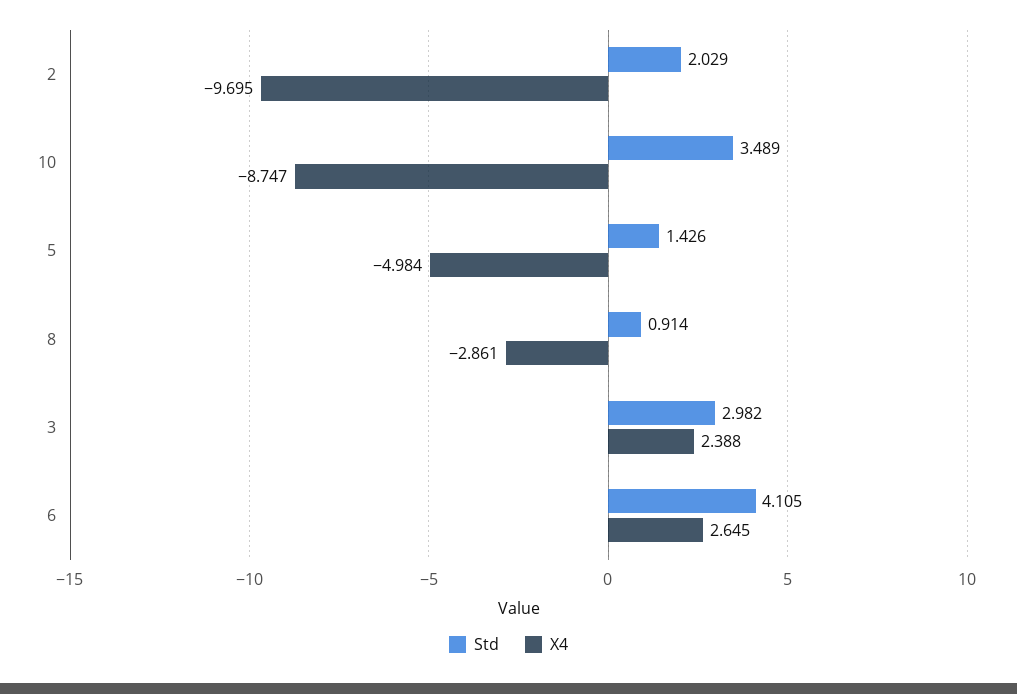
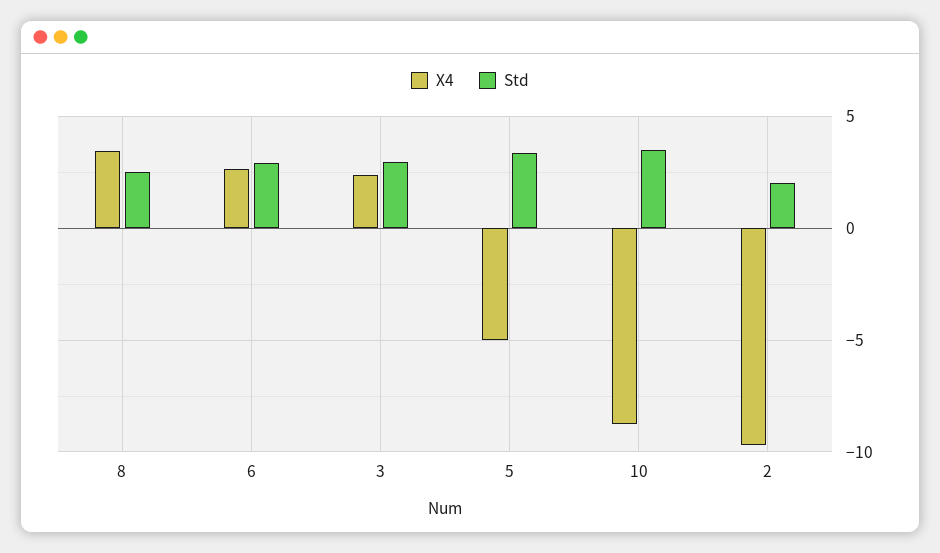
  {
    "Std": {
      "2": 2.029,
      "10": 3.489,
-     "5": 1.426,
+     "5": 3.5,
-     "8": 0.914,
+     "8": 2.5,
      "3": 2.982,
-     "6": 4.105
+     "6": 3
    },
    "X4": {
      "2": -9.695,
      "10": -8.747,
      "5": -4.984,
-     "8": -2.861,
+     "8": 3.5,
      "3": 2.388,
      "6": 2.645
    }
  }

